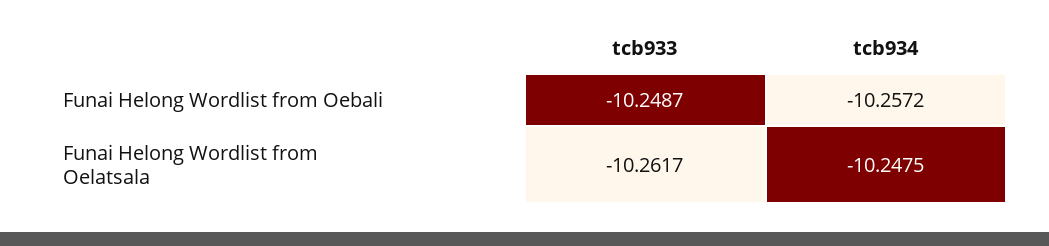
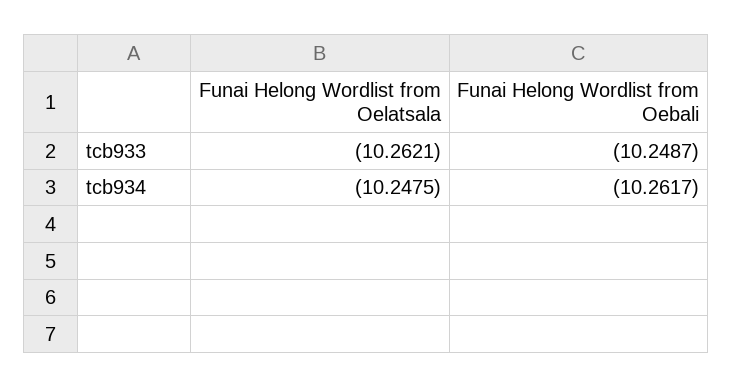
  {
    "tcb933": {
      "Funai Helong Wordlist from Oebali": -10.2487,
-     "Funai Helong Wordlist from Oelatsala": -10.2617
+     "Funai Helong Wordlist from Oelatsala": -10.2621
    },
    "tcb934": {
-     "Funai Helong Wordlist from Oebali": -10.2572,
+     "Funai Helong Wordlist from Oebali": -10.2617,
      "Funai Helong Wordlist from Oelatsala": -10.2475
    }
  }

